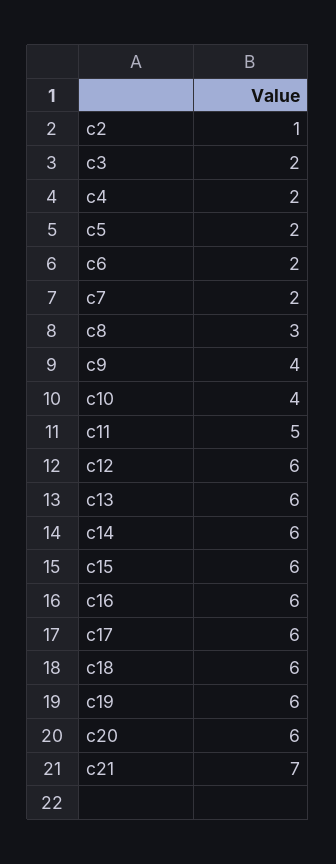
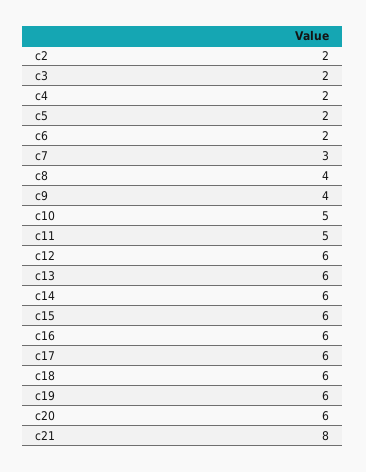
  {
-   "c2": 1,
+   "c2": 2,
    "c3": 2,
    "c4": 2,
    "c5": 2,
    "c6": 2,
-   "c7": 2,
+   "c7": 3,
-   "c8": 3,
+   "c8": 4,
    "c9": 4,
-   "c10": 4,
+   "c10": 5,
    "c11": 5,
    "c12": 6,
    "c13": 6,
    "c14": 6,
    "c15": 6,
    "c16": 6,
    "c17": 6,
    "c18": 6,
    "c19": 6,
    "c20": 6,
-   "c21": 7
+   "c21": 8
  }

